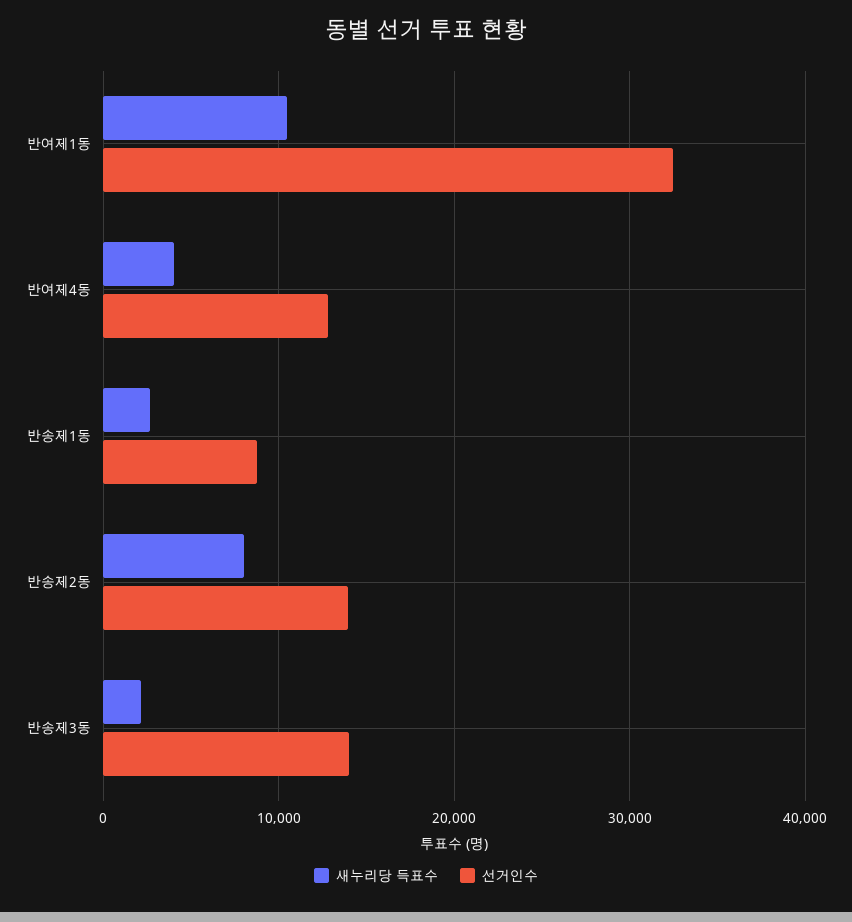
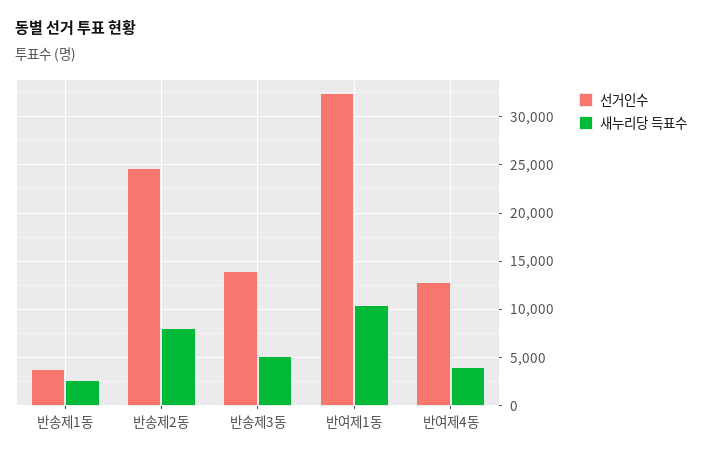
  {
    "새누리당 득표수": {
      "반여제1동": 10000,
      "반여제4동": 4000,
      "반송제1동": 3000,
      "반송제2동": 8000,
-     "반송제3동": 2000
+     "반송제3동": 5000
    },
    "선거인수": {
      "반여제1동": 32000,
      "반여제4동": 13000,
-     "반송제1동": 9000,
+     "반송제1동": 4000,
-     "반송제2동": 14000,
+     "반송제2동": 25000,
      "반송제3동": 14000
    }
  }

